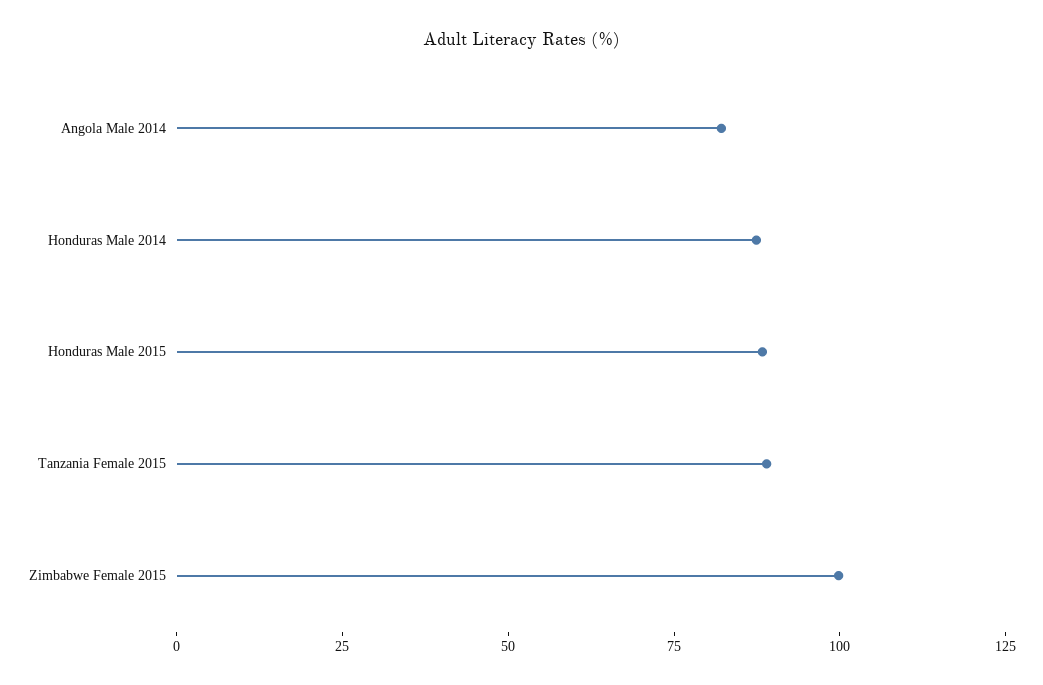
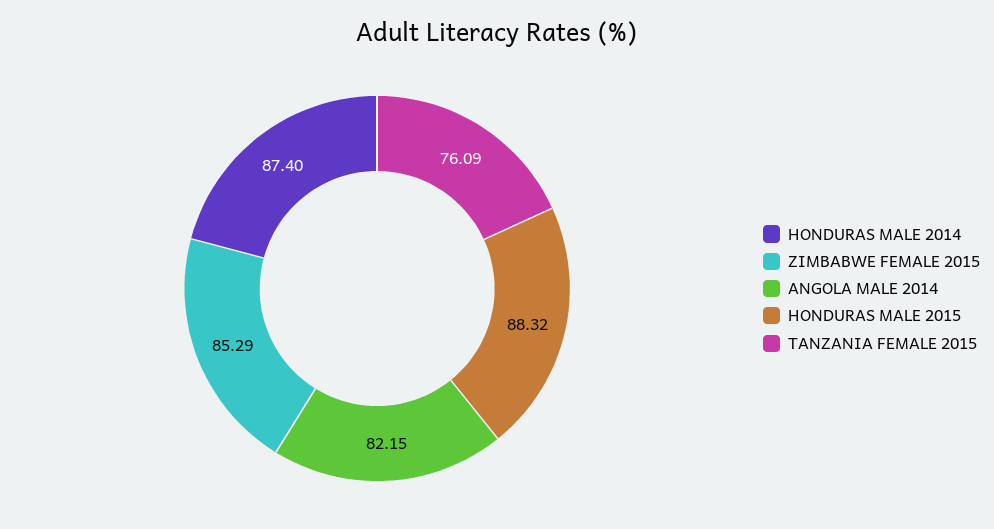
  {
    "Angola Male 2014": 82.15,
    "Honduras Male 2014": 87.4,
    "Honduras Male 2015": 88.32,
-   "Tanzania Female 2015": 90,
+   "Tanzania Female 2015": 76.09,
-   "Zimbabwe Female 2015": 100
+   "Zimbabwe Female 2015": 85.29
  }

